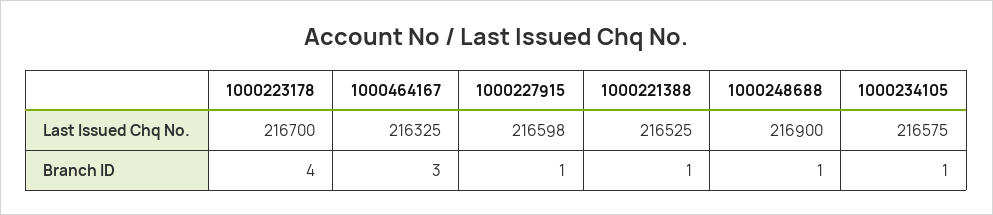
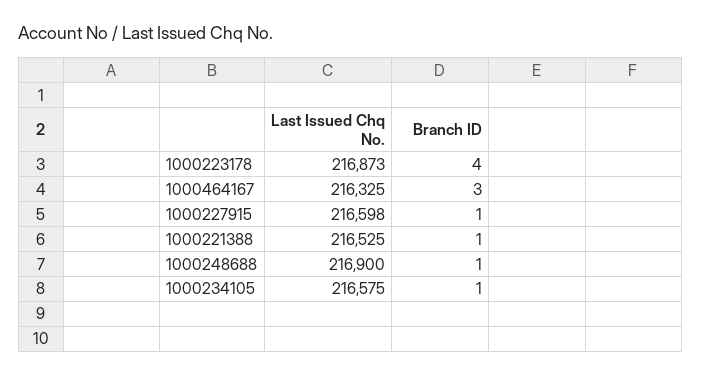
  {
    "1000223178": {
-     "Last Issued Chq No.": 216700,
+     "Last Issued Chq No.": 216873,
      "Branch ID": 4
    },
    "1000464167": {
      "Last Issued Chq No.": 216325,
      "Branch ID": 3
    },
    "1000227915": {
      "Last Issued Chq No.": 216598,
      "Branch ID": 1
    },
    "1000221388": {
      "Last Issued Chq No.": 216525,
      "Branch ID": 1
    },
    "1000248688": {
      "Last Issued Chq No.": 216900,
      "Branch ID": 1
    },
    "1000234105": {
      "Last Issued Chq No.": 216575,
      "Branch ID": 1
    }
  }

